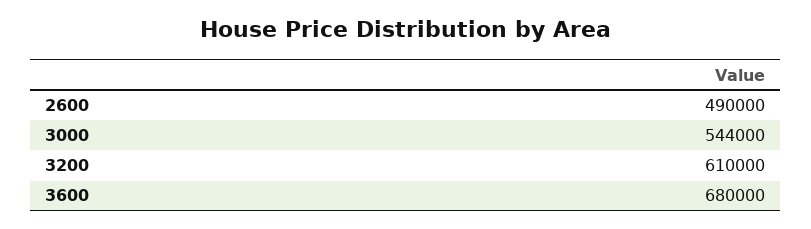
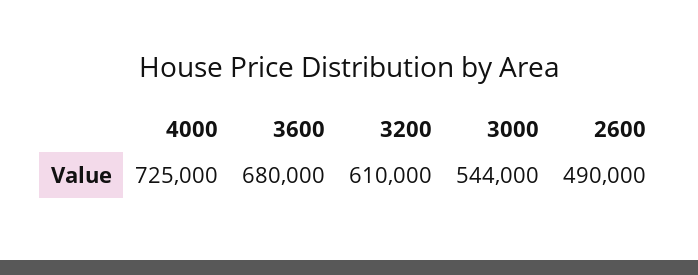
  {
    "2600": 490000,
    "3000": 544000,
    "3200": 610000,
-   "3600": 680000
+   "3600": 680000,
+   "4000": 725000
  }

